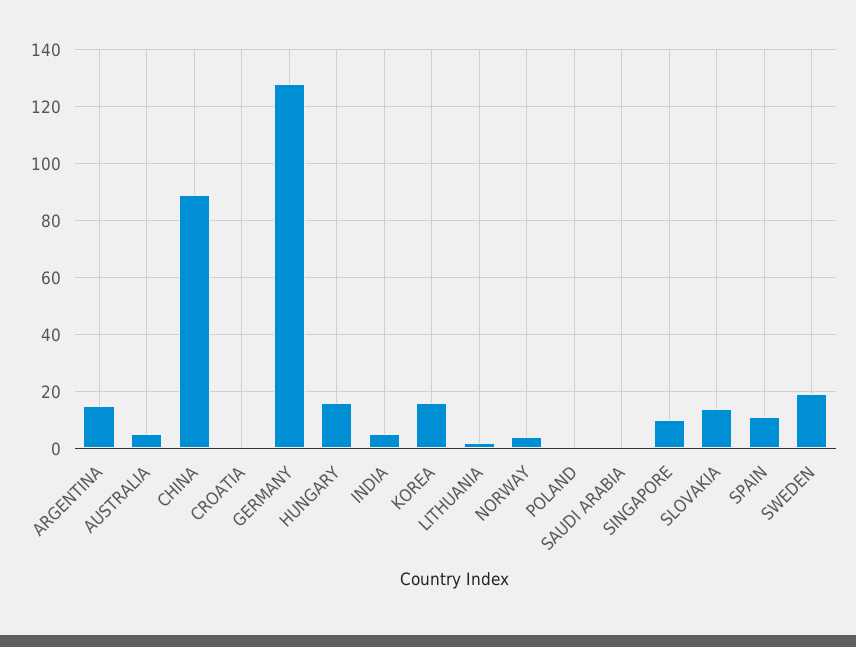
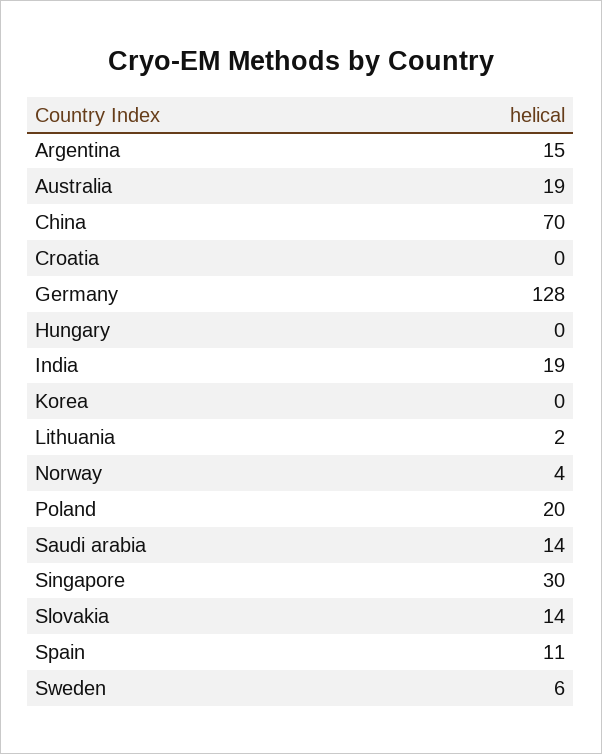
  {
    "ARGENTINA": 15,
-   "AUSTRALIA": 5,
+   "AUSTRALIA": 19,
-   "CHINA": 90,
+   "CHINA": 70,
    "CROATIA": 0,
    "GERMANY": 128,
-   "HUNGARY": 15,
+   "HUNGARY": 0,
-   "INDIA": 5,
+   "INDIA": 19,
-   "KOREA": 15,
+   "KOREA": 0,
    "LITHUANIA": 2,
    "NORWAY": 4,
-   "POLAND": 0,
+   "POLAND": 20,
-   "SAUDI ARABIA": 0,
+   "SAUDI ARABIA": 14,
-   "SINGAPORE": 10,
+   "SINGAPORE": 30,
    "SLOVAKIA": 14,
    "SPAIN": 11,
-   "SWEDEN": 20
+   "SWEDEN": 6
  }

